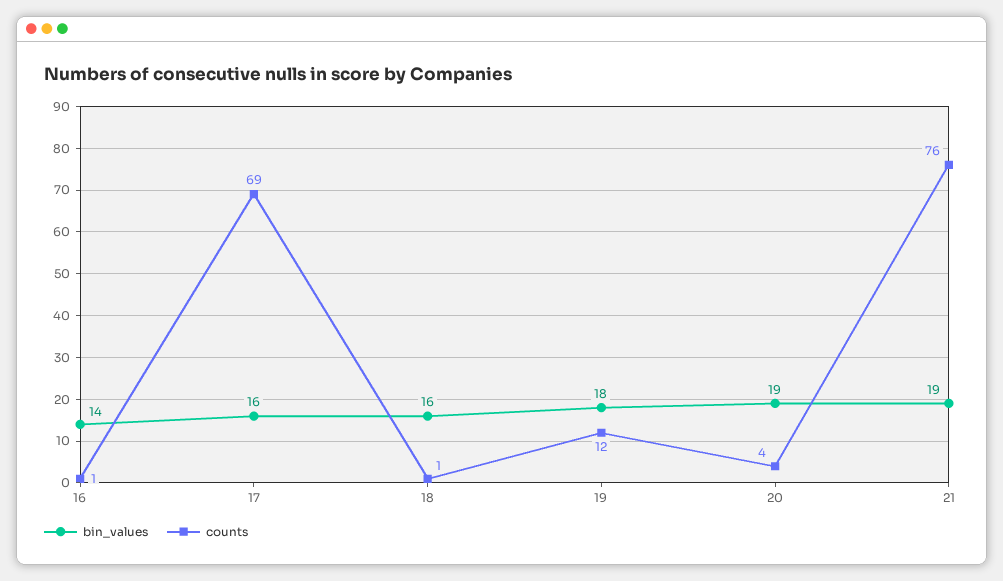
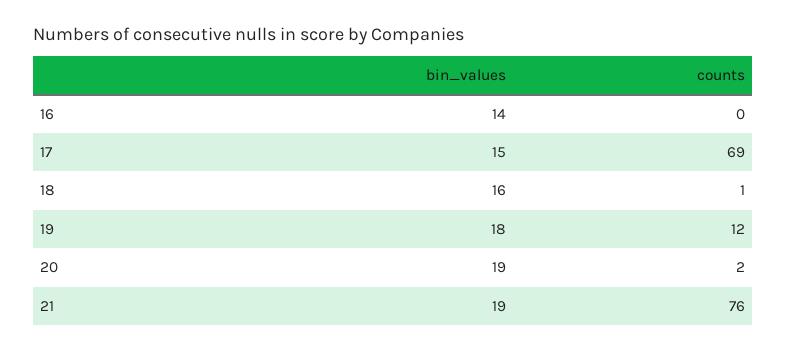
  {
    "bin_values": {
      "16": 14,
-     "17": 16,
+     "17": 15,
      "18": 16,
      "19": 18,
      "20": 19,
      "21": 19
    },
    "counts": {
-     "16": 1,
+     "16": 0,
      "17": 69,
      "18": 1,
      "19": 12,
-     "20": 4,
+     "20": 2,
      "21": 76
    }
  }

